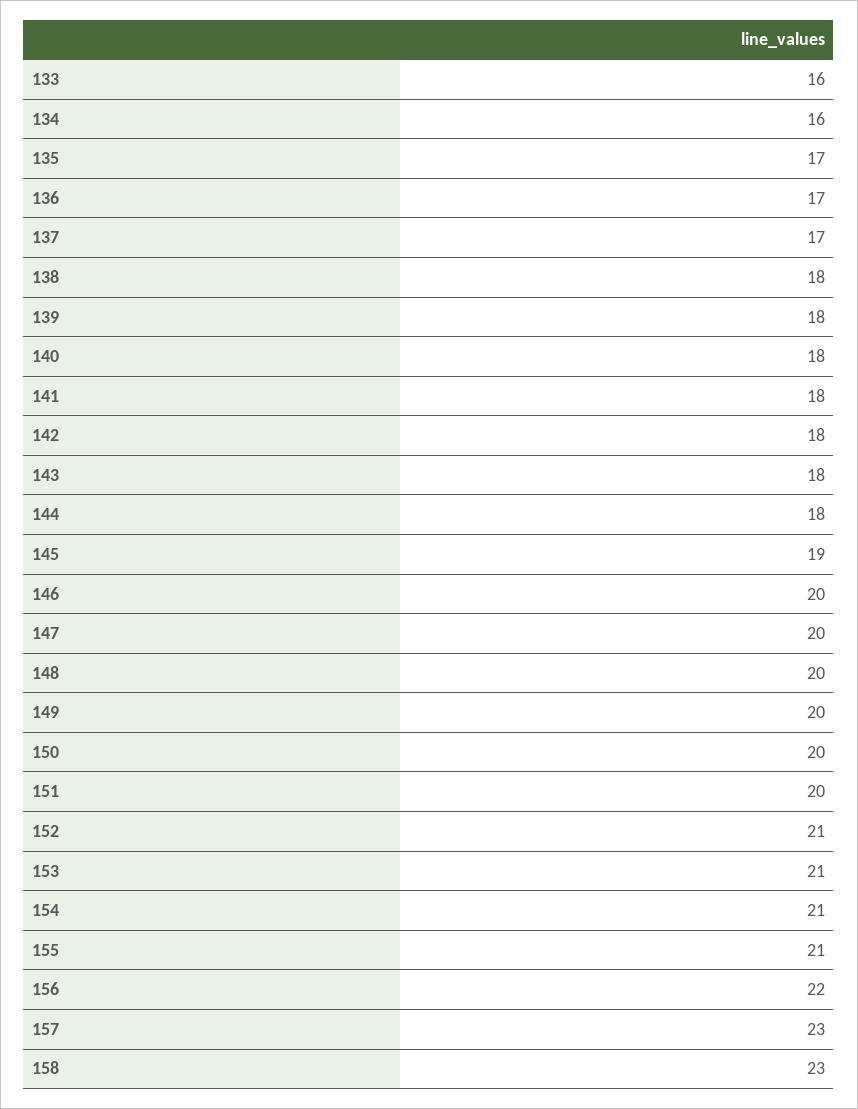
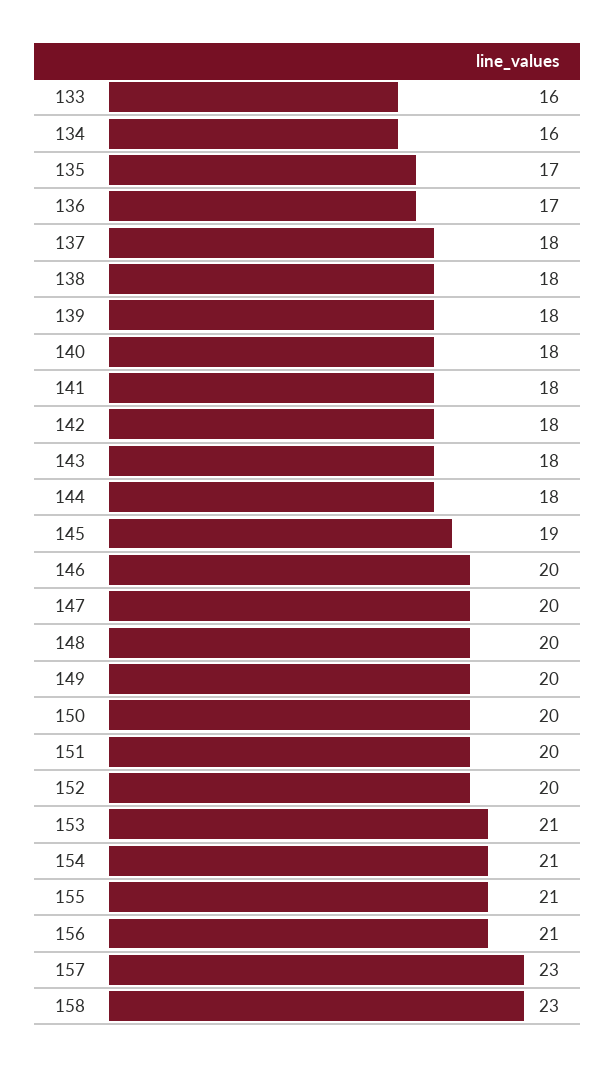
  {
    "133": 16,
    "134": 16,
    "135": 17,
    "136": 17,
-   "137": 17,
+   "137": 18,
    "138": 18,
    "139": 18,
    "140": 18,
    "141": 18,
    "142": 18,
    "143": 18,
    "144": 18,
    "145": 19,
    "146": 20,
    "147": 20,
    "148": 20,
    "149": 20,
    "150": 20,
    "151": 20,
-   "152": 21,
+   "152": 20,
    "153": 21,
    "154": 21,
    "155": 21,
-   "156": 22,
+   "156": 21,
    "157": 23,
    "158": 23
  }

